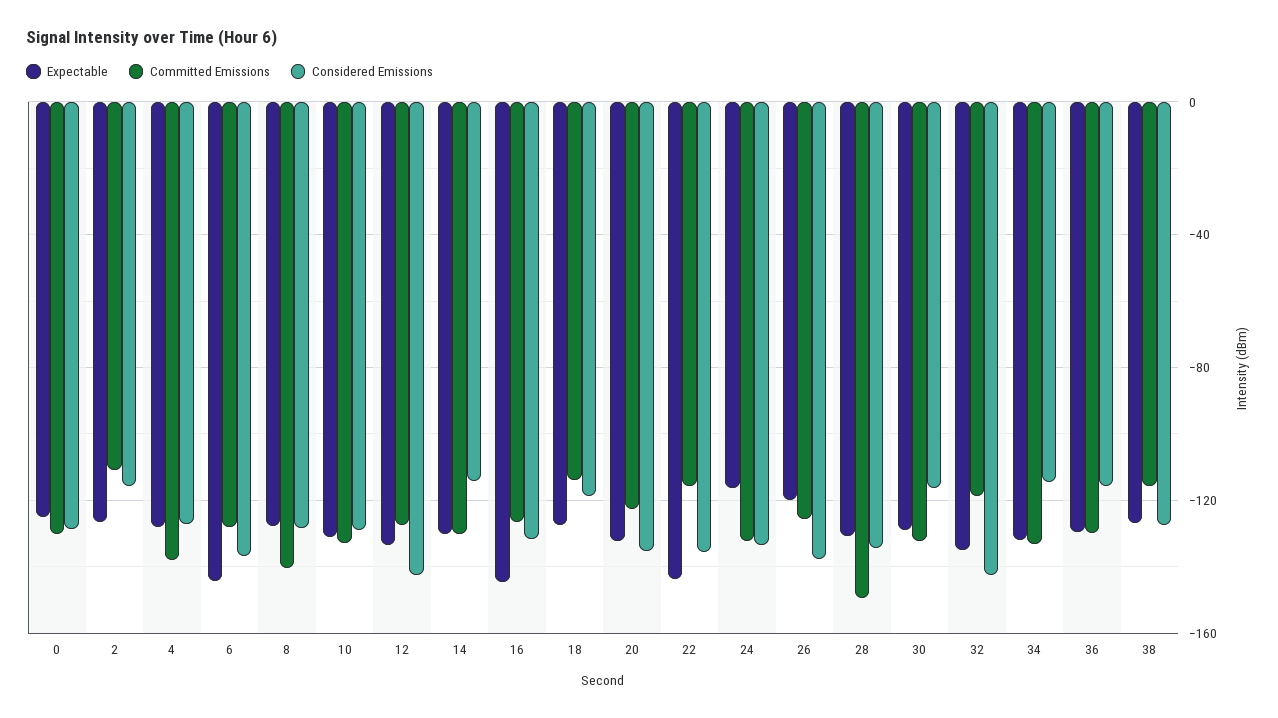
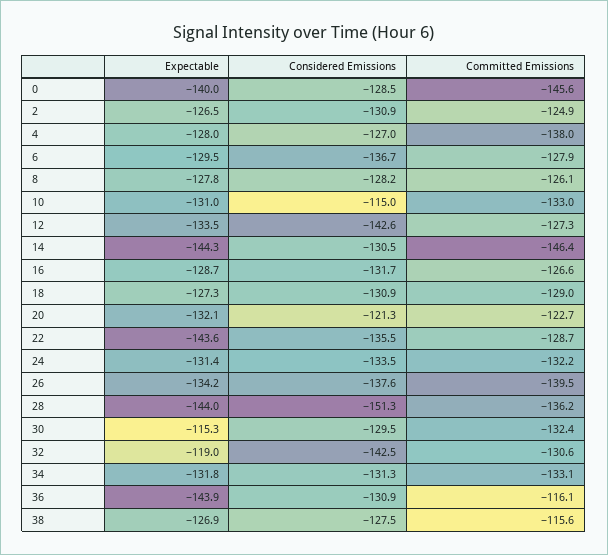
  {
    "Expectable": {
-     "0": -125,
+     "0": -140,
      "2": -126.5,
      "4": -128,
-     "6": -145,
+     "6": -129.5,
      "8": -127.8,
      "10": -131,
      "12": -133.5,
-     "14": -130,
+     "14": -144.3,
-     "16": -145,
+     "16": -128.7,
      "18": -127.3,
      "20": -132.1,
      "22": -143.6,
-     "24": -115,
+     "24": -131.4,
-     "26": -120,
+     "26": -134.2,
-     "28": -130,
+     "28": -144,
-     "30": -130,
+     "30": -115.3,
-     "32": -135,
+     "32": -119,
      "34": -131.8,
-     "36": -130,
+     "36": -143.9,
      "38": -126.9
    },
    "Committed Emissions": {
-     "0": -130,
+     "0": -145.6,
-     "2": -110,
+     "2": -124.9,
      "4": -138,
      "6": -127.9,
-     "8": -140,
+     "8": -126.1,
      "10": -133,
      "12": -127.3,
-     "14": -130,
+     "14": -146.4,
      "16": -126.6,
-     "18": -115,
+     "18": -129,
      "20": -122.7,
-     "22": -115,
+     "22": -128.7,
      "24": -132.2,
-     "26": -125,
+     "26": -139.5,
-     "28": -150,
+     "28": -136.2,
      "30": -132.4,
-     "32": -120,
+     "32": -130.6,
      "34": -133.1,
-     "36": -130,
+     "36": -116.1,
      "38": -115.6
    },
    "Considered Emissions": {
      "0": -128.5,
-     "2": -115,
+     "2": -130.9,
      "4": -127,
      "6": -136.7,
      "8": -128.2,
-     "10": -130,
+     "10": -115,
      "12": -142.6,
-     "14": -115,
+     "14": -130.5,
      "16": -131.7,
-     "18": -120,
+     "18": -130.9,
-     "20": -135,
+     "20": -121.3,
      "22": -135.5,
      "24": -133.5,
      "26": -137.6,
-     "28": -135,
+     "28": -151.3,
-     "30": -115,
+     "30": -129.5,
      "32": -142.5,
-     "34": -115,
+     "34": -131.3,
-     "36": -115,
+     "36": -130.9,
      "38": -127.5
    }
  }

